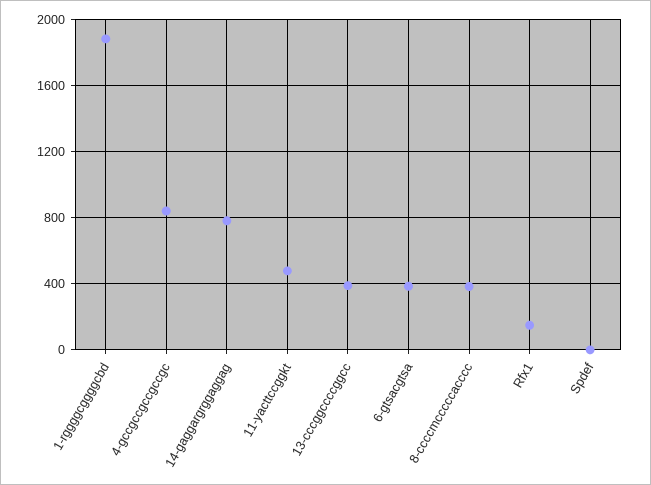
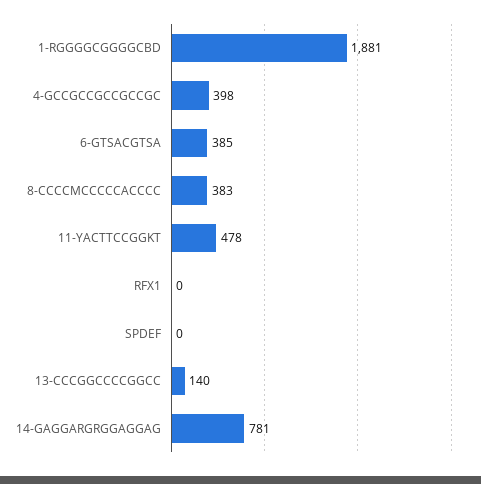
  {
    "1-rggggcggggcbd": 1881,
-   "4-gccgccgccgccgc": 850,
+   "4-gccgccgccgccgc": 398,
    "14-gaggargrggaggag": 781,
    "11-yacttccggkt": 478,
-   "13-cccggccccggcc": 400,
+   "13-cccggccccggcc": 140,
    "6-gtsacgtsa": 385,
    "8-ccccmcccccacccc": 383,
-   "Rfx1": 150,
+   "Rfx1": 0,
    "Spdef": 0
  }

